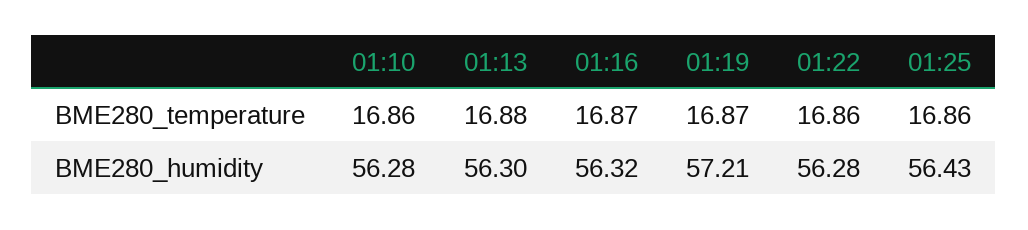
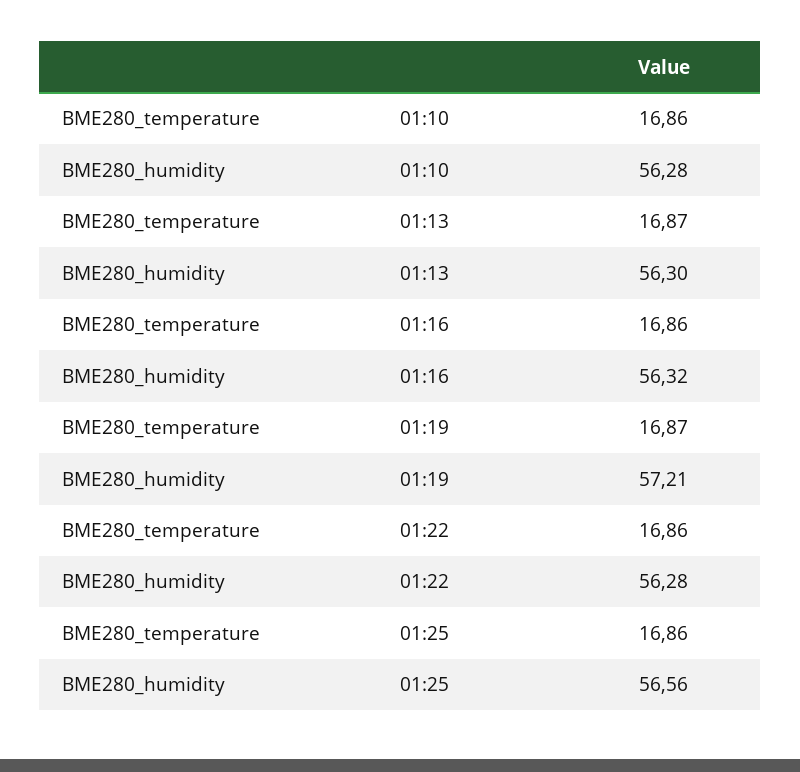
  {
    "01:10": {
      "BME280_temperature": 16.86,
      "BME280_humidity": 56.28
    },
    "01:13": {
-     "BME280_temperature": 16.88,
+     "BME280_temperature": 16.87,
      "BME280_humidity": 56.3
    },
    "01:16": {
-     "BME280_temperature": 16.87,
+     "BME280_temperature": 16.86,
      "BME280_humidity": 56.32
    },
    "01:19": {
      "BME280_temperature": 16.87,
      "BME280_humidity": 57.21
    },
    "01:22": {
      "BME280_temperature": 16.86,
      "BME280_humidity": 56.28
    },
    "01:25": {
      "BME280_temperature": 16.86,
-     "BME280_humidity": 56.43
+     "BME280_humidity": 56.56
    }
  }

